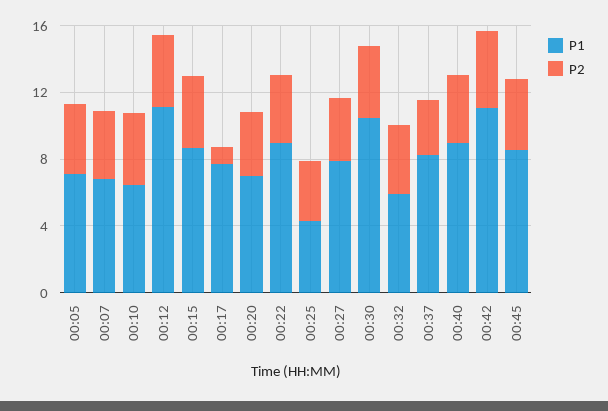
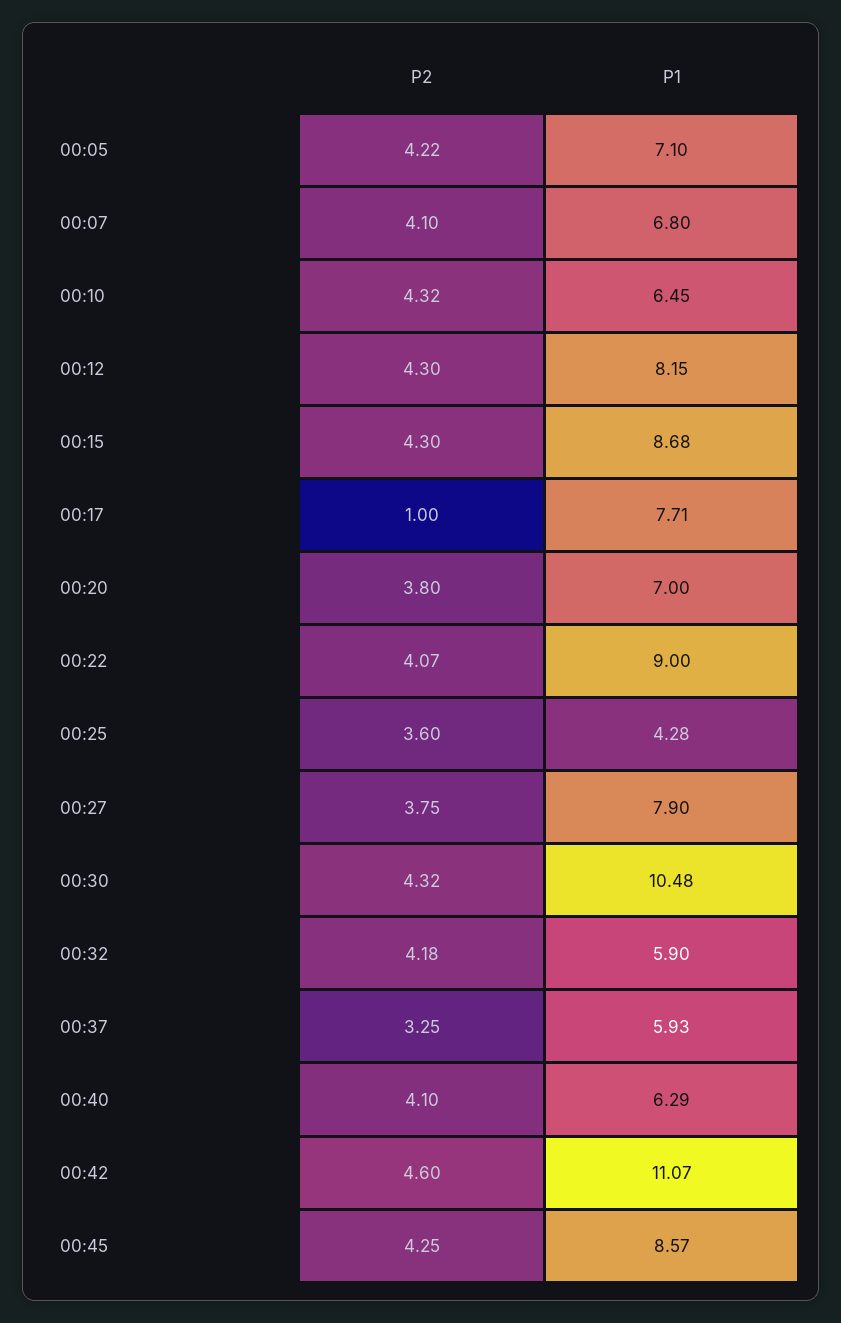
  {
    "P1": {
      "00:05": 7.1,
      "00:07": 6.8,
      "00:10": 6.45,
-     "00:12": 11,
+     "00:12": 8.15,
      "00:15": 8.68,
      "00:17": 7.71,
      "00:20": 7,
      "00:22": 9,
      "00:25": 4.28,
      "00:27": 7.9,
      "00:30": 10.48,
      "00:32": 5.9,
-     "00:37": 8,
+     "00:37": 5.93,
-     "00:40": 9,
+     "00:40": 6.29,
      "00:42": 11.07,
      "00:45": 8.57
    },
    "P2": {
      "00:05": 4.22,
      "00:07": 4.1,
      "00:10": 4.32,
      "00:12": 4.3,
      "00:15": 4.3,
      "00:17": 1,
      "00:20": 3.8,
      "00:22": 4.07,
      "00:25": 3.6,
      "00:27": 3.75,
      "00:30": 4.32,
      "00:32": 4.18,
      "00:37": 3.25,
      "00:40": 4.1,
      "00:42": 4.6,
      "00:45": 4.25
    }
  }

